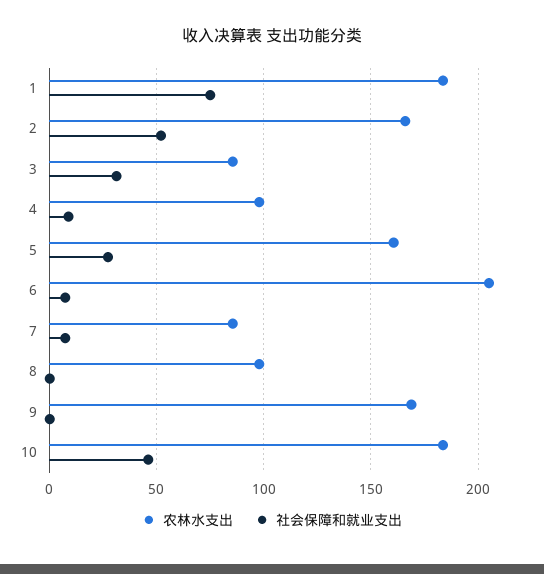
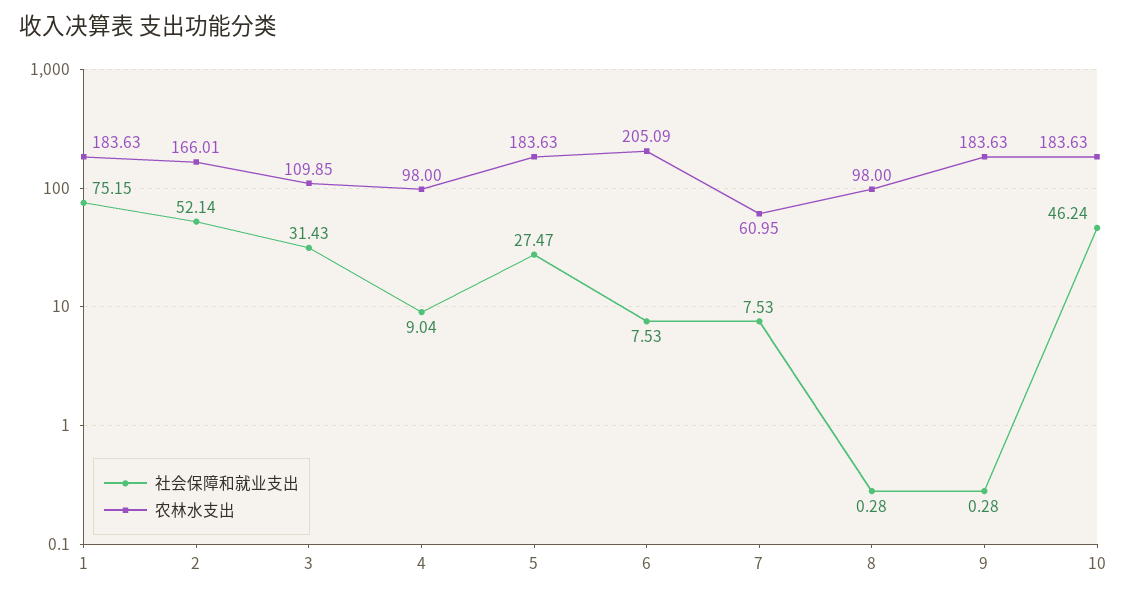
  {
    "农林水支出": {
      "1": 183.63,
      "2": 166.01,
-     "3": 85,
+     "3": 109.85,
      "4": 98,
-     "5": 160,
+     "5": 183.63,
      "6": 205.09,
-     "7": 85,
+     "7": 60.95,
      "8": 98,
-     "9": 170,
+     "9": 183.63,
      "10": 183.63
    },
    "社会保障和就业支出": {
      "1": 75.15,
      "2": 52.14,
      "3": 31.43,
      "4": 9.04,
      "5": 27.47,
      "6": 7.53,
      "7": 7.53,
      "8": 0.28,
      "9": 0.28,
      "10": 46.24
    }
  }

